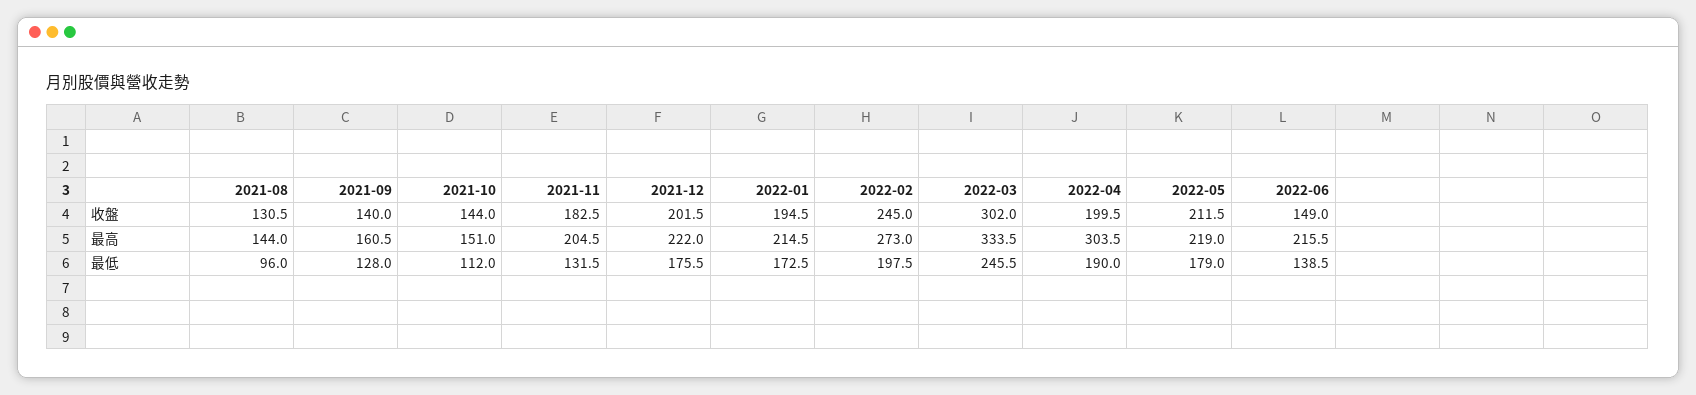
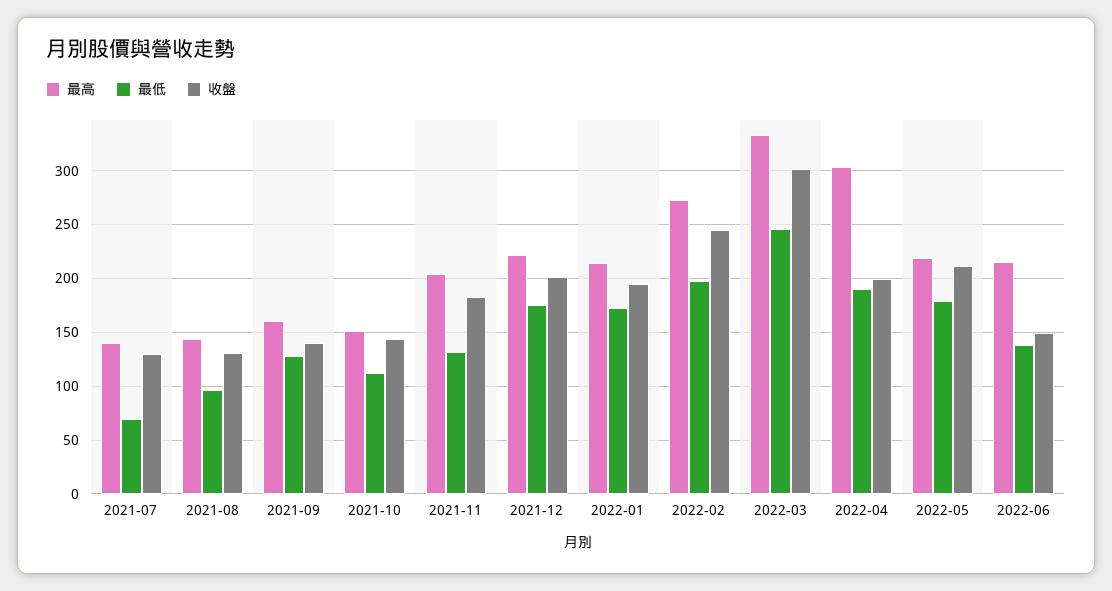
  {
    "收盤": {
      "2021-08": 130.5,
      "2021-09": 140,
      "2021-10": 144,
      "2021-11": 182.5,
      "2021-12": 201.5,
      "2022-01": 194.5,
      "2022-02": 245,
      "2022-03": 302,
      "2022-04": 199.5,
      "2022-05": 211.5,
-     "2022-06": 149
+     "2022-06": 149,
+     "2021-07": 130
    },
    "最高": {
      "2021-08": 144,
      "2021-09": 160.5,
      "2021-10": 151,
      "2021-11": 204.5,
      "2021-12": 222,
      "2022-01": 214.5,
      "2022-02": 273,
      "2022-03": 333.5,
      "2022-04": 303.5,
      "2022-05": 219,
-     "2022-06": 215.5
+     "2022-06": 215.5,
+     "2021-07": 140
    },
    "最低": {
      "2021-08": 96,
      "2021-09": 128,
      "2021-10": 112,
      "2021-11": 131.5,
      "2021-12": 175.5,
      "2022-01": 172.5,
      "2022-02": 197.5,
      "2022-03": 245.5,
      "2022-04": 190,
      "2022-05": 179,
-     "2022-06": 138.5
+     "2022-06": 138.5,
+     "2021-07": 70
    }
  }

